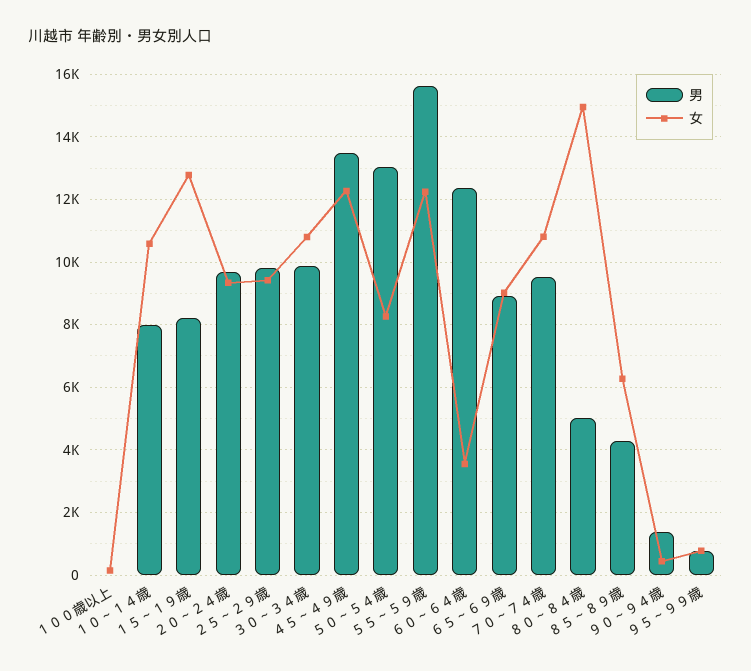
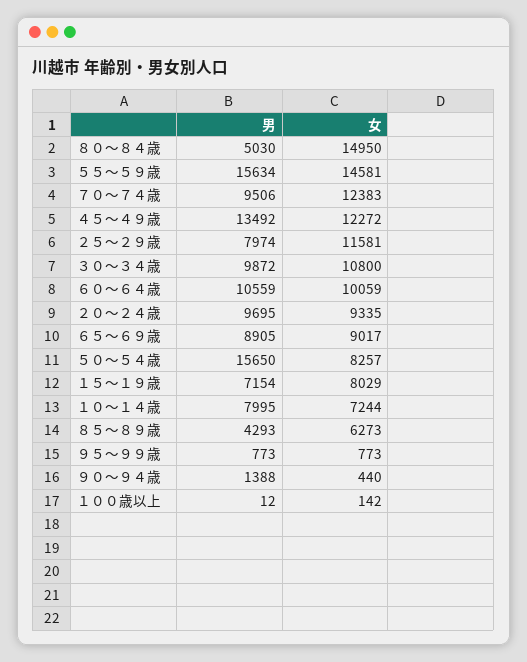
  {
    "男": {
      "１００歳以上": 12,
      "１０～１４歳": 7995,
-     "１５～１９歳": 8200,
+     "１５～１９歳": 7154,
      "２０～２４歳": 9695,
-     "２５～２９歳": 9800,
+     "２５～２９歳": 7974,
      "３０～３４歳": 9872,
      "４５～４９歳": 13492,
-     "５０～５４歳": 13000,
+     "５０～５４歳": 15650,
      "５５～５９歳": 15634,
-     "６０～６４歳": 12400,
+     "６０～６４歳": 10559,
      "６５～６９歳": 8905,
      "７０～７４歳": 9506,
      "８０～８４歳": 5030,
      "８５～８９歳": 4293,
      "９０～９４歳": 1388,
      "９５～９９歳": 773
    },
    "女": {
      "１００歳以上": 142,
-     "１０～１４歳": 10600,
+     "１０～１４歳": 7244,
-     "１５～１９歳": 12800,
+     "１５～１９歳": 8029,
      "２０～２４歳": 9335,
-     "２５～２９歳": 9400,
+     "２５～２９歳": 11581,
      "３０～３４歳": 10800,
      "４５～４９歳": 12272,
      "５０～５４歳": 8257,
-     "５５～５９歳": 12200,
+     "５５～５９歳": 14581,
-     "６０～６４歳": 3600,
+     "６０～６４歳": 10059,
      "６５～６９歳": 9017,
-     "７０～７４歳": 10800,
+     "７０～７４歳": 12383,
      "８０～８４歳": 14950,
      "８５～８９歳": 6273,
      "９０～９４歳": 440,
      "９５～９９歳": 773
    }
  }

